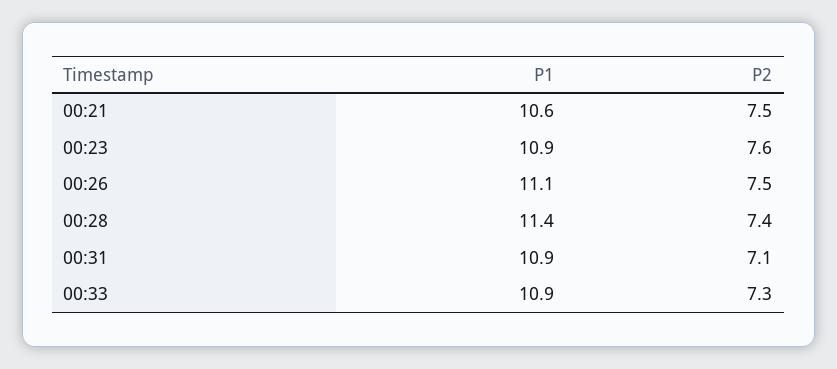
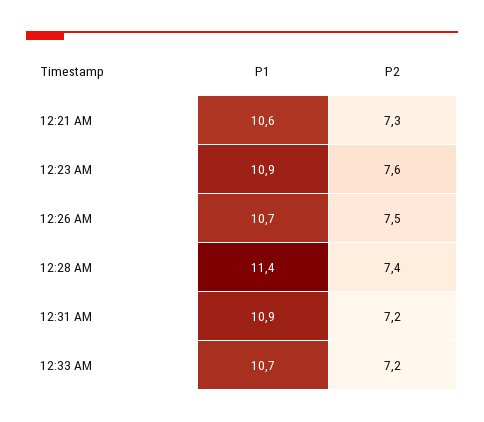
  {
    "P1": {
      "00:21": 10.6,
      "00:23": 10.9,
-     "00:26": 11.1,
+     "00:26": 10.7,
      "00:28": 11.4,
      "00:31": 10.9,
-     "00:33": 10.9
+     "00:33": 10.7
    },
    "P2": {
-     "00:21": 7.5,
+     "00:21": 7.3,
      "00:23": 7.6,
      "00:26": 7.5,
      "00:28": 7.4,
-     "00:31": 7.1,
+     "00:31": 7.2,
-     "00:33": 7.3
+     "00:33": 7.2
    }
  }

